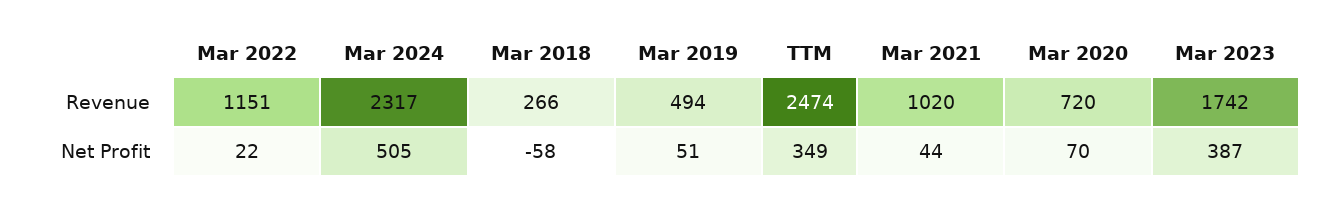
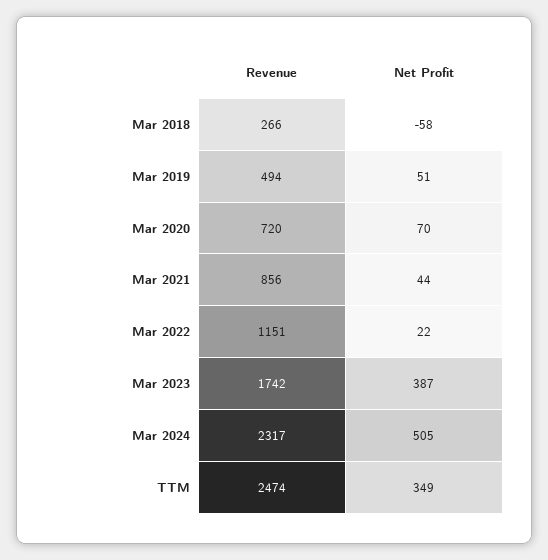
  {
    "Mar 2022": {
      "Revenue": 1151,
      "Net Profit": 22
    },
    "Mar 2024": {
      "Revenue": 2317,
      "Net Profit": 505
    },
    "Mar 2018": {
      "Revenue": 266,
      "Net Profit": -58
    },
    "Mar 2019": {
      "Revenue": 494,
      "Net Profit": 51
    },
    "TTM": {
      "Revenue": 2474,
      "Net Profit": 349
    },
    "Mar 2021": {
-     "Revenue": 1020,
+     "Revenue": 856,
      "Net Profit": 44
    },
    "Mar 2020": {
      "Revenue": 720,
      "Net Profit": 70
    },
    "Mar 2023": {
      "Revenue": 1742,
      "Net Profit": 387
    }
  }

